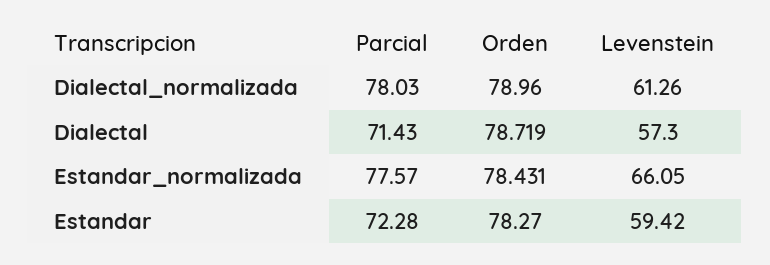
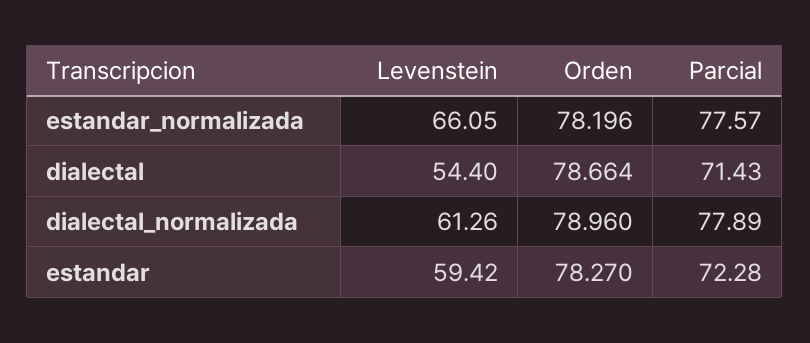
  {
    "Parcial": {
-     "Dialectal_normalizada": 78.03,
+     "Dialectal_normalizada": 77.89,
      "Dialectal": 71.43,
      "Estandar_normalizada": 77.57,
      "Estandar": 72.28
    },
    "Orden": {
      "Dialectal_normalizada": 78.96,
-     "Dialectal": 78.719,
+     "Dialectal": 78.664,
-     "Estandar_normalizada": 78.431,
+     "Estandar_normalizada": 78.196,
      "Estandar": 78.27
    },
    "Levenstein": {
      "Dialectal_normalizada": 61.26,
-     "Dialectal": 57.3,
+     "Dialectal": 54.4,
      "Estandar_normalizada": 66.05,
      "Estandar": 59.42
    }
  }

